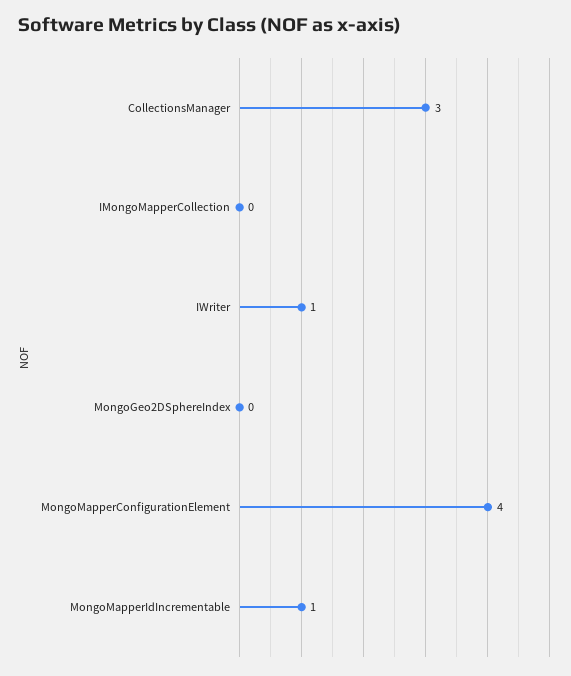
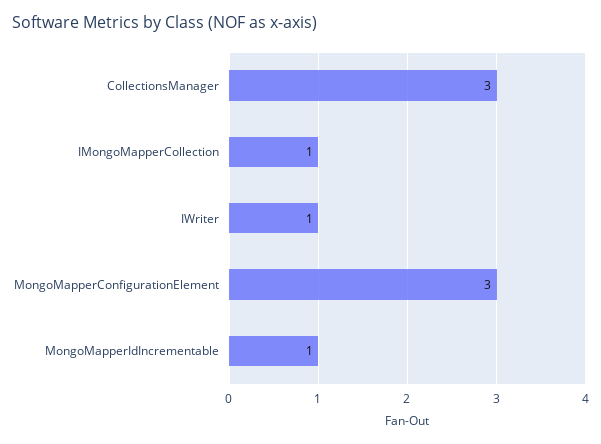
  {
    "CollectionsManager": 3,
-   "IMongoMapperCollection": 0,
+   "IMongoMapperCollection": 1,
    "IWriter": 1,
-   "MongoGeo2DSphereIndex": 0,
-   "MongoMapperConfigurationElement": 4,
+   "MongoMapperConfigurationElement": 3,
    "MongoMapperIdIncrementable": 1
  }

